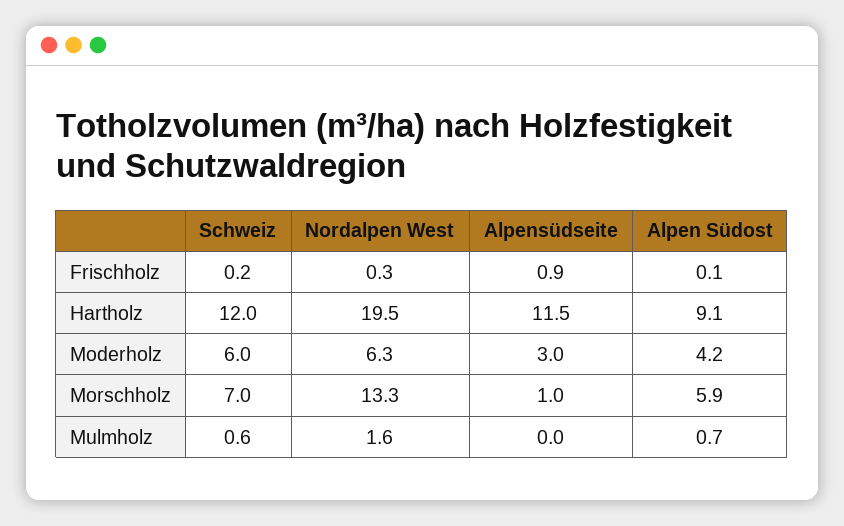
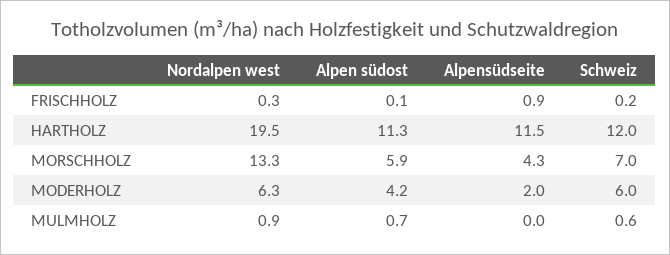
  {
    "Schweiz": {
      "Frischholz": 0.2,
      "Hartholz": 12,
      "Moderholz": 6,
      "Morschholz": 7,
      "Mulmholz": 0.6
    },
    "Nordalpen West": {
      "Frischholz": 0.3,
      "Hartholz": 19.5,
      "Moderholz": 6.3,
      "Morschholz": 13.3,
-     "Mulmholz": 1.6
+     "Mulmholz": 0.9
    },
    "Alpensüdseite": {
      "Frischholz": 0.9,
      "Hartholz": 11.5,
-     "Moderholz": 3,
+     "Moderholz": 2,
-     "Morschholz": 1,
+     "Morschholz": 4.3,
      "Mulmholz": 0
    },
    "Alpen Südost": {
      "Frischholz": 0.1,
-     "Hartholz": 9.1,
+     "Hartholz": 11.3,
      "Moderholz": 4.2,
      "Morschholz": 5.9,
      "Mulmholz": 0.7
    }
  }

